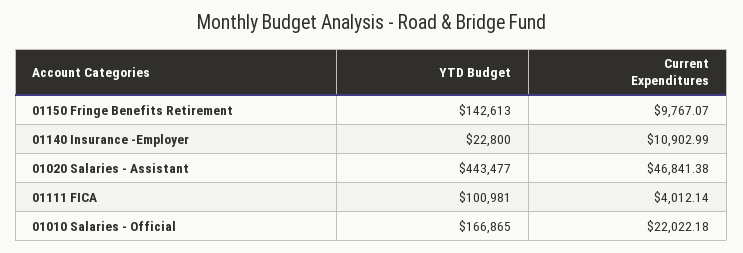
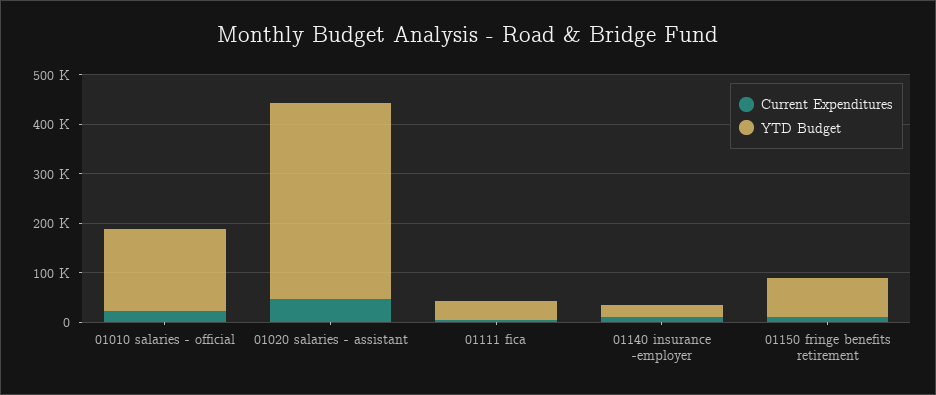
  {
    "YTD Budget": {
-     "01150 Fringe Benefits Retirement": 142613,
+     "01150 Fringe Benefits Retirement": 80000,
      "01140 Insurance -Employer": 22800,
-     "01020 Salaries - Assistant": 443477,
+     "01020 Salaries - Assistant": 400000,
-     "01111 FICA": 100981,
+     "01111 FICA": 40000,
      "01010 Salaries - Official": 166865
    },
    "Current Expenditures": {
      "01150 Fringe Benefits Retirement": 9767.07,
      "01140 Insurance -Employer": 10902.99,
      "01020 Salaries - Assistant": 46841.38,
      "01111 FICA": 4012.14,
      "01010 Salaries - Official": 22022.18
    }
  }

